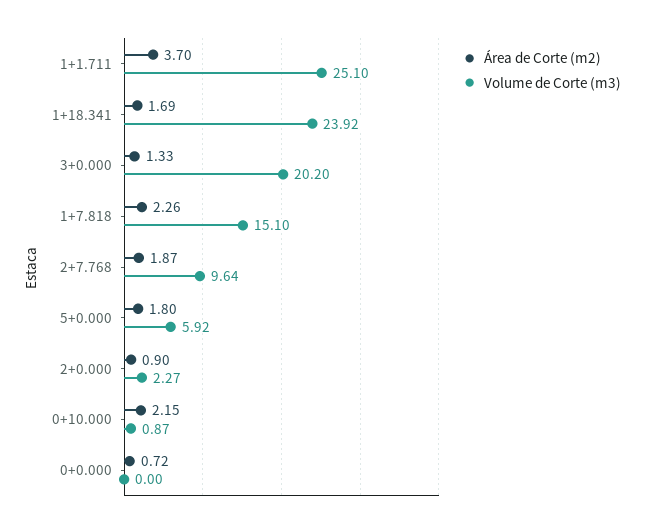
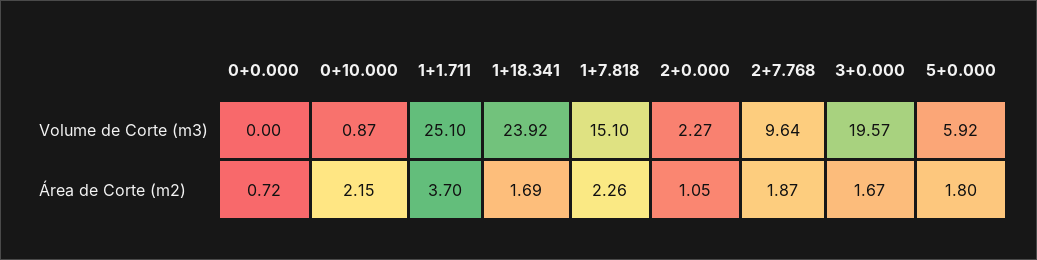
  {
    "Área de Corte (m2)": {
      "1+1.711": 3.7,
      "1+18.341": 1.69,
-     "3+0.000": 1.33,
+     "3+0.000": 1.67,
      "1+7.818": 2.26,
      "2+7.768": 1.87,
      "5+0.000": 1.8,
-     "2+0.000": 0.9,
+     "2+0.000": 1.05,
      "0+10.000": 2.15,
      "0+0.000": 0.72
    },
    "Volume de Corte (m3)": {
      "1+1.711": 25.1,
      "1+18.341": 23.92,
-     "3+0.000": 20.2,
+     "3+0.000": 19.57,
      "1+7.818": 15.1,
      "2+7.768": 9.64,
      "5+0.000": 5.92,
      "2+0.000": 2.27,
      "0+10.000": 0.87,
      "0+0.000": 0
    }
  }

